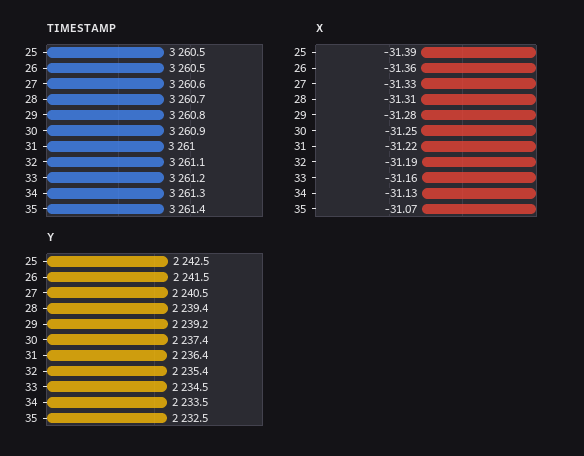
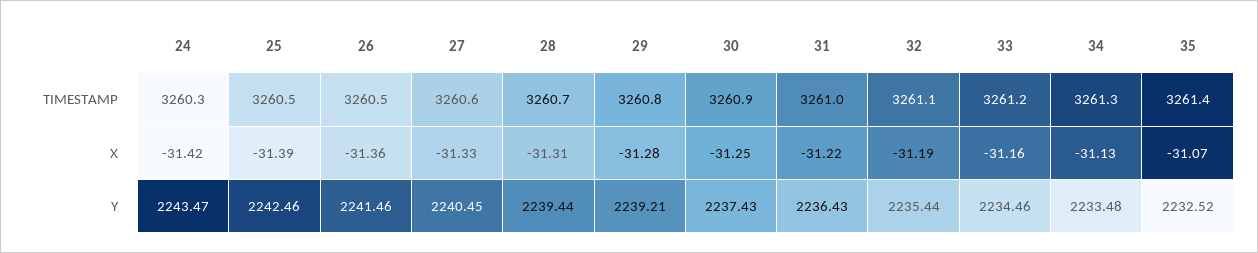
  {
    "TIMESTAMP": {
      "25": 3260.5,
      "26": 3260.5,
      "27": 3260.6,
      "28": 3260.7,
      "29": 3260.8,
      "30": 3260.9,
      "31": 3261,
      "32": 3261.1,
      "33": 3261.2,
      "34": 3261.3,
-     "35": 3261.4
+     "35": 3261.4,
+     "24": 3260.3
    },
    "X": {
      "25": -31.39,
      "26": -31.36,
      "27": -31.33,
      "28": -31.31,
      "29": -31.28,
      "30": -31.25,
      "31": -31.22,
      "32": -31.19,
      "33": -31.16,
      "34": -31.13,
-     "35": -31.07
+     "35": -31.07,
+     "24": -31.42
    },
    "Y": {
      "25": 2242.46,
      "26": 2241.46,
      "27": 2240.45,
      "28": 2239.44,
      "29": 2239.21,
      "30": 2237.43,
      "31": 2236.43,
      "32": 2235.44,
      "33": 2234.46,
      "34": 2233.48,
-     "35": 2232.52
+     "35": 2232.52,
+     "24": 2243.47
    }
  }

